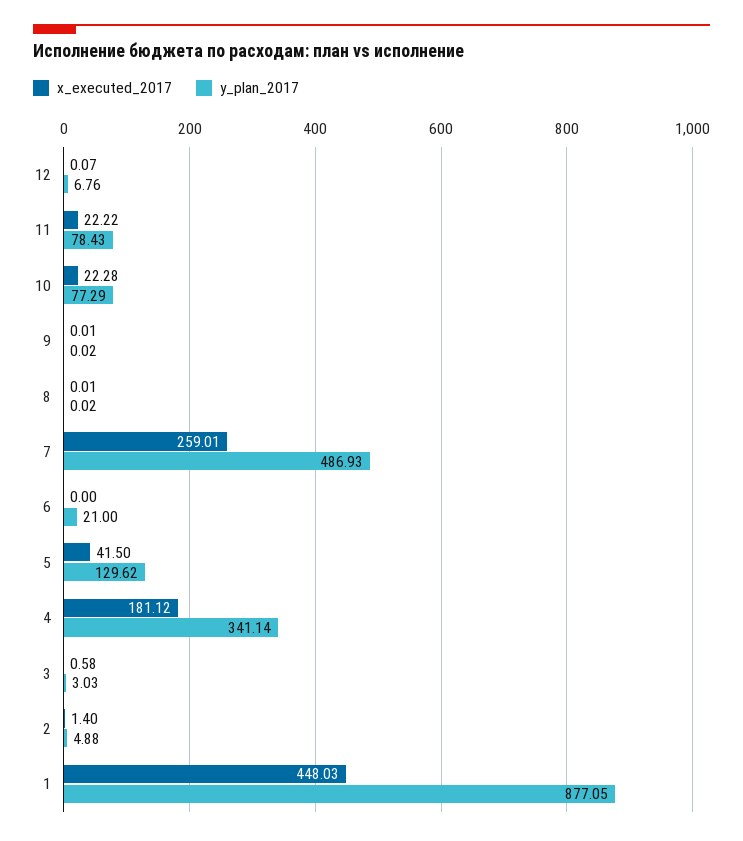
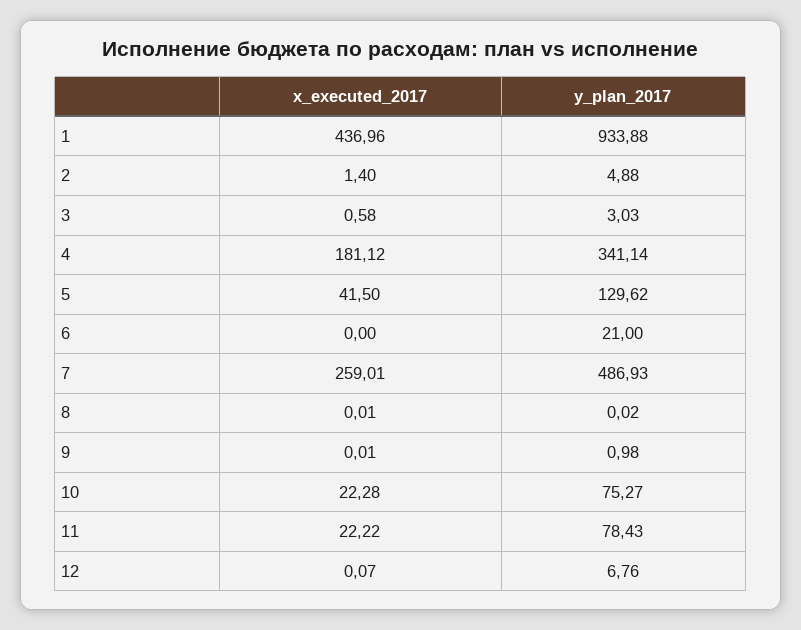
  {
    "x_executed_2017": {
      "12": 0.07,
      "11": 22.22,
      "10": 22.28,
      "9": 0.01,
      "8": 0.01,
      "7": 259.01,
      "6": 0,
      "5": 41.5,
      "4": 181.12,
      "3": 0.58,
      "2": 1.4,
-     "1": 448.03
+     "1": 436.96
    },
    "y_plan_2017": {
      "12": 6.76,
      "11": 78.43,
-     "10": 77.29,
+     "10": 75.27,
-     "9": 0.02,
+     "9": 0.98,
      "8": 0.02,
      "7": 486.93,
      "6": 21,
      "5": 129.62,
      "4": 341.14,
      "3": 3.03,
      "2": 4.88,
-     "1": 877.05
+     "1": 933.88
    }
  }

